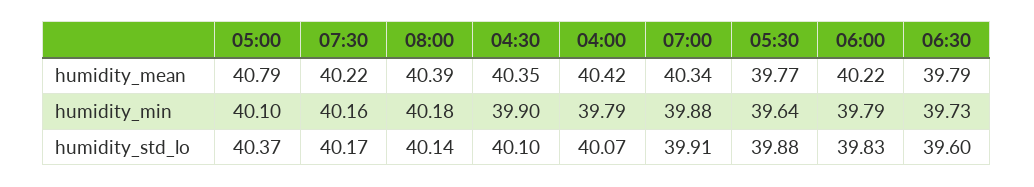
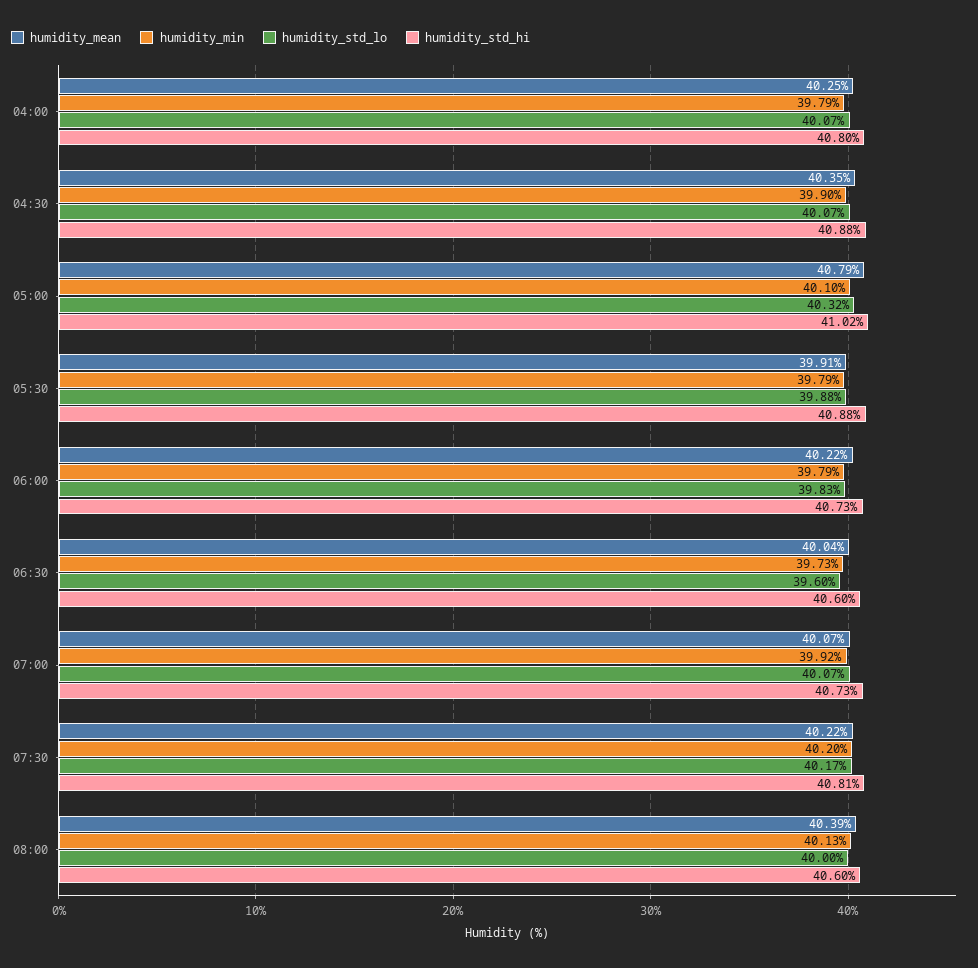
  {
    "humidity_mean": {
      "05:00": 40.79,
      "07:30": 40.22,
      "08:00": 40.39,
      "04:30": 40.35,
-     "04:00": 40.42,
+     "04:00": 40.25,
-     "07:00": 40.34,
+     "07:00": 40.07,
-     "05:30": 39.77,
+     "05:30": 39.91,
      "06:00": 40.22,
-     "06:30": 39.79
+     "06:30": 40.04
    },
    "humidity_min": {
      "05:00": 40.1,
-     "07:30": 40.16,
+     "07:30": 40.2,
-     "08:00": 40.18,
+     "08:00": 40.13,
      "04:30": 39.9,
      "04:00": 39.79,
-     "07:00": 39.88,
+     "07:00": 39.92,
-     "05:30": 39.64,
+     "05:30": 39.79,
      "06:00": 39.79,
      "06:30": 39.73
    },
    "humidity_std_lo": {
-     "05:00": 40.37,
+     "05:00": 40.32,
      "07:30": 40.17,
-     "08:00": 40.14,
+     "08:00": 40,
-     "04:30": 40.1,
+     "04:30": 40.07,
      "04:00": 40.07,
-     "07:00": 39.91,
+     "07:00": 40.07,
      "05:30": 39.88,
      "06:00": 39.83,
      "06:30": 39.6
-   }
+   },
+   "humidity_std_hi": {
+     "04:00": 40.8,
+     "04:30": 40.88,
+     "05:00": 41.02,
+     "05:30": 40.88,
+     "06:00": 40.73,
+     "06:30": 40.6,
+     "07:00": 40.73,
+     "07:30": 40.81,
+     "08:00": 40.6
+   }
  }

